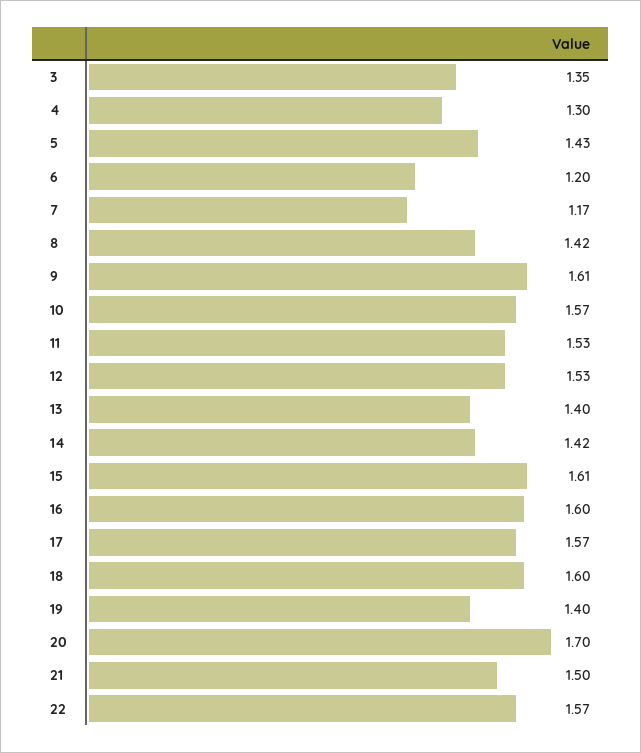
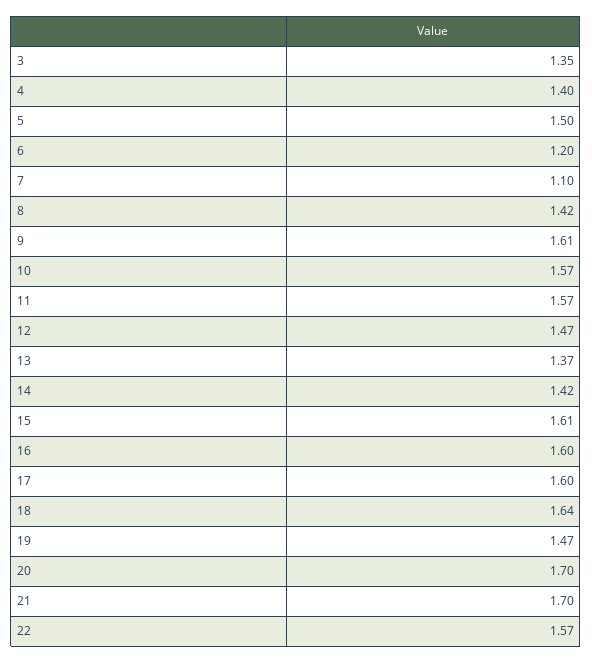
  {
    "3": 1.35,
-   "4": 1.3,
+   "4": 1.4,
-   "5": 1.43,
+   "5": 1.5,
    "6": 1.2,
-   "7": 1.17,
+   "7": 1.1,
    "8": 1.42,
    "9": 1.61,
    "10": 1.57,
-   "11": 1.53,
+   "11": 1.57,
-   "12": 1.53,
+   "12": 1.47,
-   "13": 1.4,
+   "13": 1.37,
    "14": 1.42,
    "15": 1.61,
    "16": 1.6,
-   "17": 1.57,
+   "17": 1.6,
-   "18": 1.6,
+   "18": 1.64,
-   "19": 1.4,
+   "19": 1.47,
    "20": 1.7,
-   "21": 1.5,
+   "21": 1.7,
    "22": 1.57
  }

